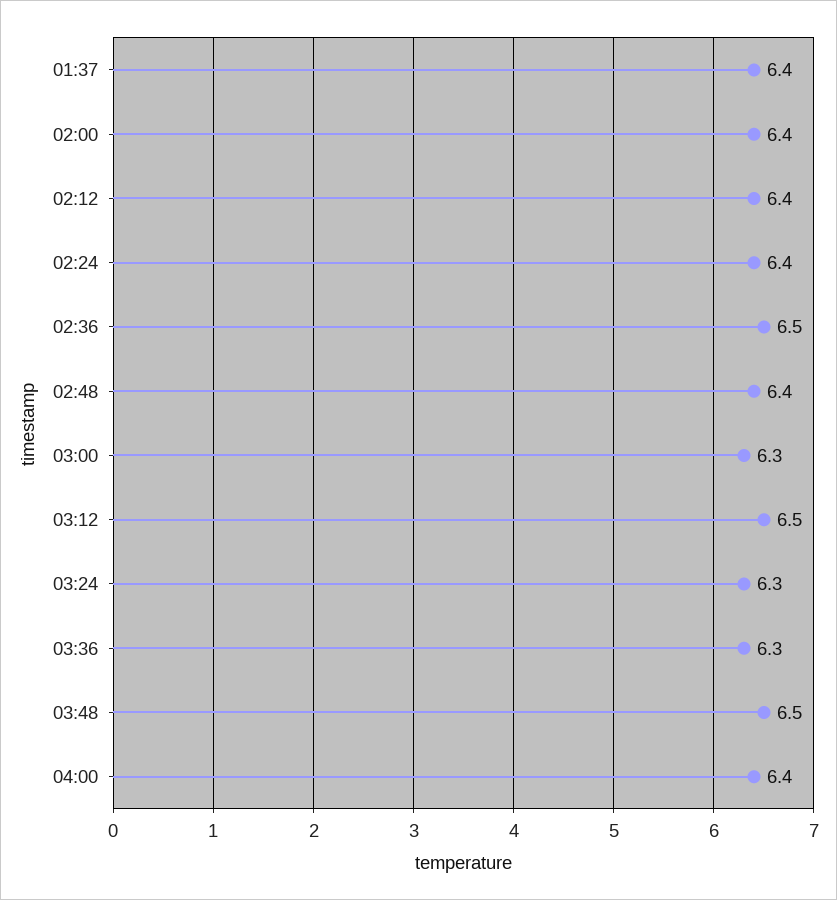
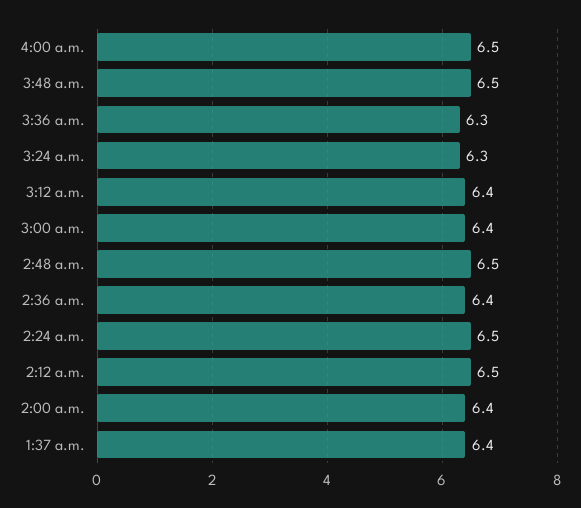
  {
    "01:37": 6.4,
    "02:00": 6.4,
-   "02:12": 6.4,
+   "02:12": 6.5,
-   "02:24": 6.4,
+   "02:24": 6.5,
-   "02:36": 6.5,
+   "02:36": 6.4,
-   "02:48": 6.4,
+   "02:48": 6.5,
-   "03:00": 6.3,
+   "03:00": 6.4,
-   "03:12": 6.5,
+   "03:12": 6.4,
    "03:24": 6.3,
    "03:36": 6.3,
    "03:48": 6.5,
-   "04:00": 6.4
+   "04:00": 6.5
  }

